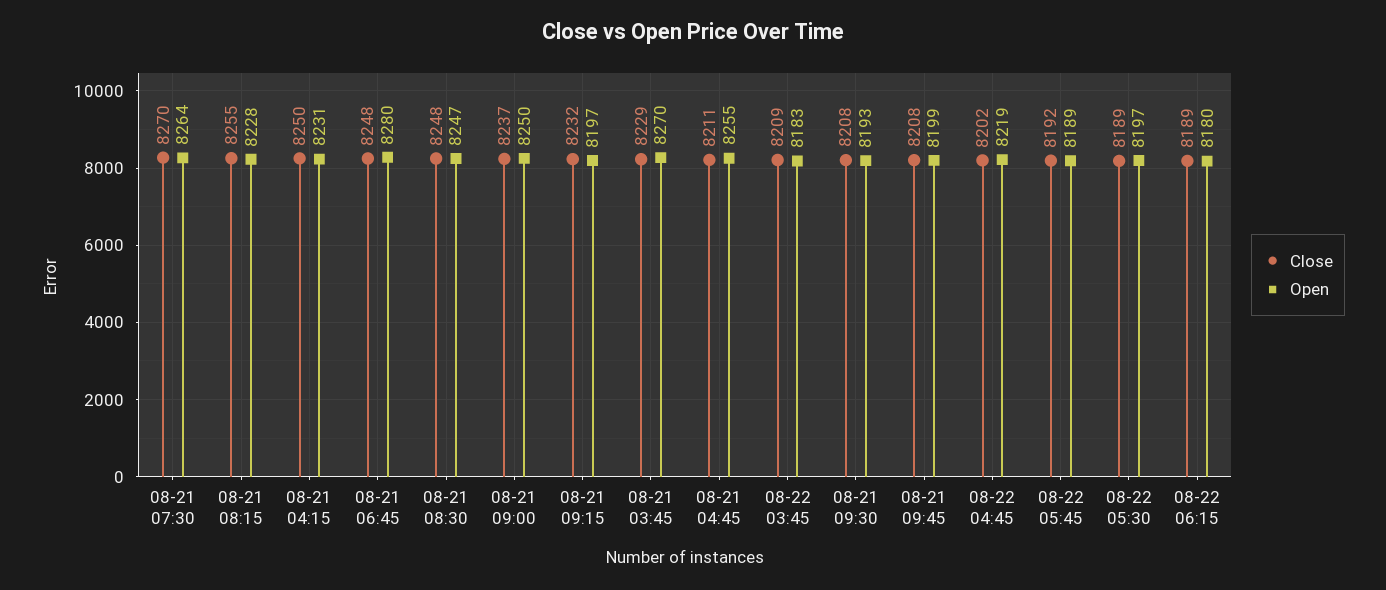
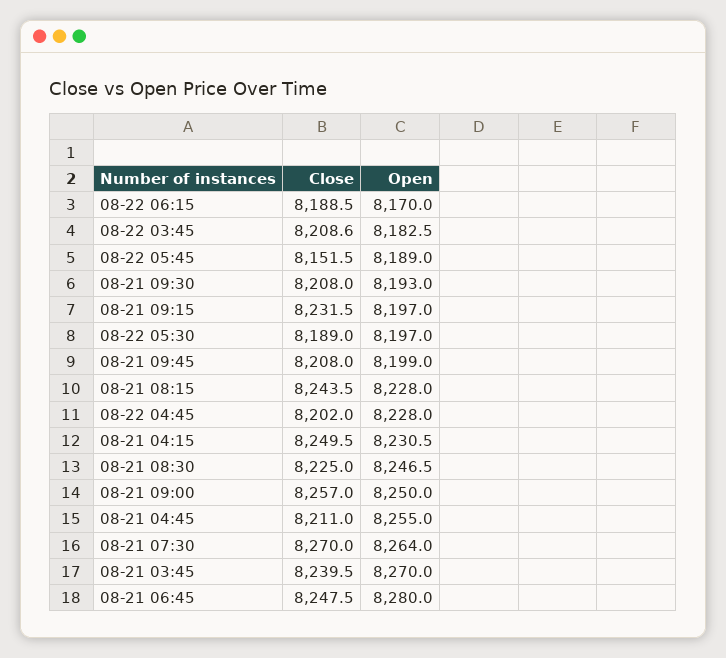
  {
    "Close": {
      "08-21 07:30": 8270,
-     "08-21 08:15": 8255,
+     "08-21 08:15": 8243.5,
      "08-21 04:15": 8249.5,
      "08-21 06:45": 8247.5,
-     "08-21 08:30": 8248,
+     "08-21 08:30": 8225,
-     "08-21 09:00": 8237,
+     "08-21 09:00": 8257,
      "08-21 09:15": 8231.5,
-     "08-21 03:45": 8229,
+     "08-21 03:45": 8239.5,
      "08-21 04:45": 8211,
      "08-22 03:45": 8208.6,
      "08-21 09:30": 8208,
      "08-21 09:45": 8208,
      "08-22 04:45": 8202,
-     "08-22 05:45": 8192,
+     "08-22 05:45": 8151.5,
      "08-22 05:30": 8189,
      "08-22 06:15": 8188.5
    },
    "Open": {
      "08-21 07:30": 8264,
      "08-21 08:15": 8228,
      "08-21 04:15": 8230.5,
      "08-21 06:45": 8280,
      "08-21 08:30": 8246.5,
      "08-21 09:00": 8250,
      "08-21 09:15": 8197,
      "08-21 03:45": 8270,
      "08-21 04:45": 8255,
      "08-22 03:45": 8182.5,
      "08-21 09:30": 8193,
      "08-21 09:45": 8199,
-     "08-22 04:45": 8219,
+     "08-22 04:45": 8228,
      "08-22 05:45": 8189,
      "08-22 05:30": 8197,
-     "08-22 06:15": 8180
+     "08-22 06:15": 8170
    }
  }

